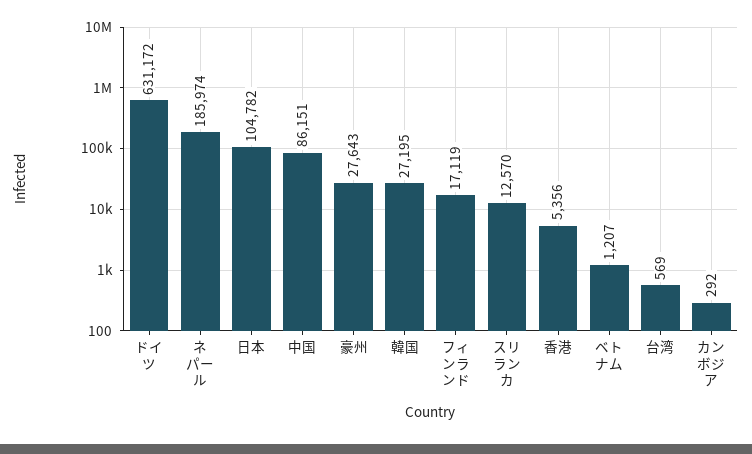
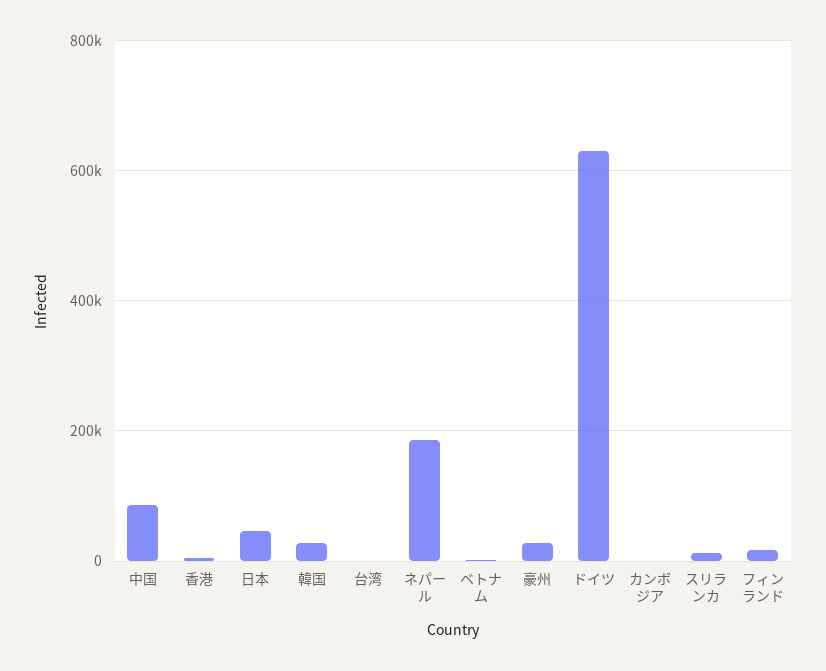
  {
    "ドイツ": 631172,
    "ネパール": 185974,
-   "日本": 104782,
+   "日本": 40000,
    "中国": 86151,
    "豪州": 27643,
    "韓国": 27195,
    "フィンランド": 17119,
    "スリランカ": 12570,
    "香港": 5356,
    "ベトナム": 1207,
    "台湾": 569,
    "カンボジア": 292
  }

